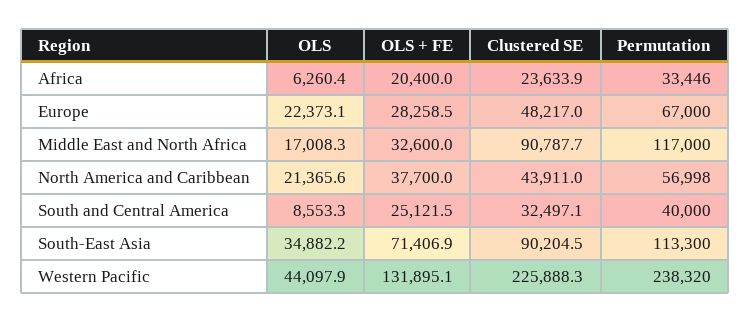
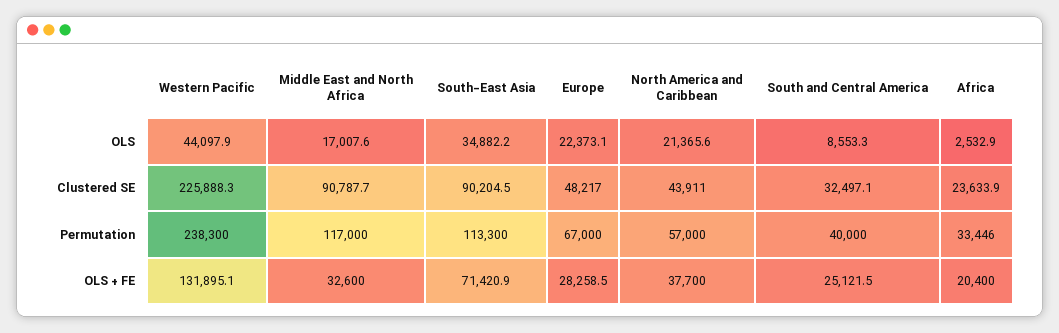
  {
    "OLS": {
-     "Africa": 6260.4,
+     "Africa": 2532.9,
      "Europe": 22373.1,
-     "Middle East and North Africa": 17008.3,
+     "Middle East and North Africa": 17007.6,
      "North America and Caribbean": 21365.6,
      "South and Central America": 8553.3,
      "South-East Asia": 34882.2,
      "Western Pacific": 44097.9
    },
    "OLS + FE": {
      "Africa": 20400,
      "Europe": 28258.5,
      "Middle East and North Africa": 32600,
      "North America and Caribbean": 37700,
      "South and Central America": 25121.5,
-     "South-East Asia": 71406.9,
+     "South-East Asia": 71420.9,
      "Western Pacific": 131895.1
    },
    "Clustered SE": {
      "Africa": 23633.9,
      "Europe": 48217,
      "Middle East and North Africa": 90787.7,
      "North America and Caribbean": 43911,
      "South and Central America": 32497.1,
      "South-East Asia": 90204.5,
      "Western Pacific": 225888.3
    },
    "Permutation": {
      "Africa": 33446,
      "Europe": 67000,
      "Middle East and North Africa": 117000,
-     "North America and Caribbean": 56998,
+     "North America and Caribbean": 57000,
      "South and Central America": 40000,
      "South-East Asia": 113300,
-     "Western Pacific": 238320
+     "Western Pacific": 238300
    }
  }

